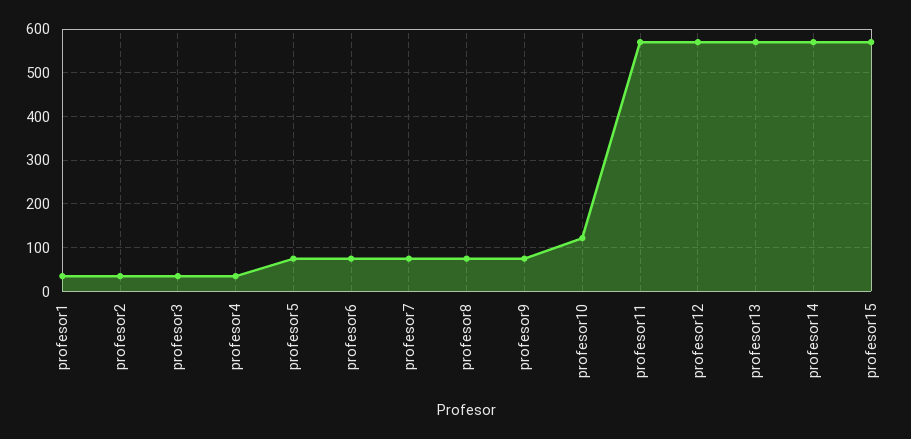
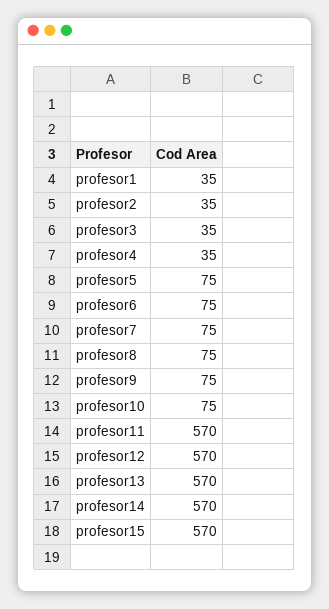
  {
    "profesor1": 35,
    "profesor2": 35,
    "profesor3": 35,
    "profesor4": 35,
    "profesor5": 75,
    "profesor6": 75,
    "profesor7": 75,
    "profesor8": 75,
    "profesor9": 75,
-   "profesor10": 120,
+   "profesor10": 75,
    "profesor11": 570,
    "profesor12": 570,
    "profesor13": 570,
    "profesor14": 570,
    "profesor15": 570
  }

